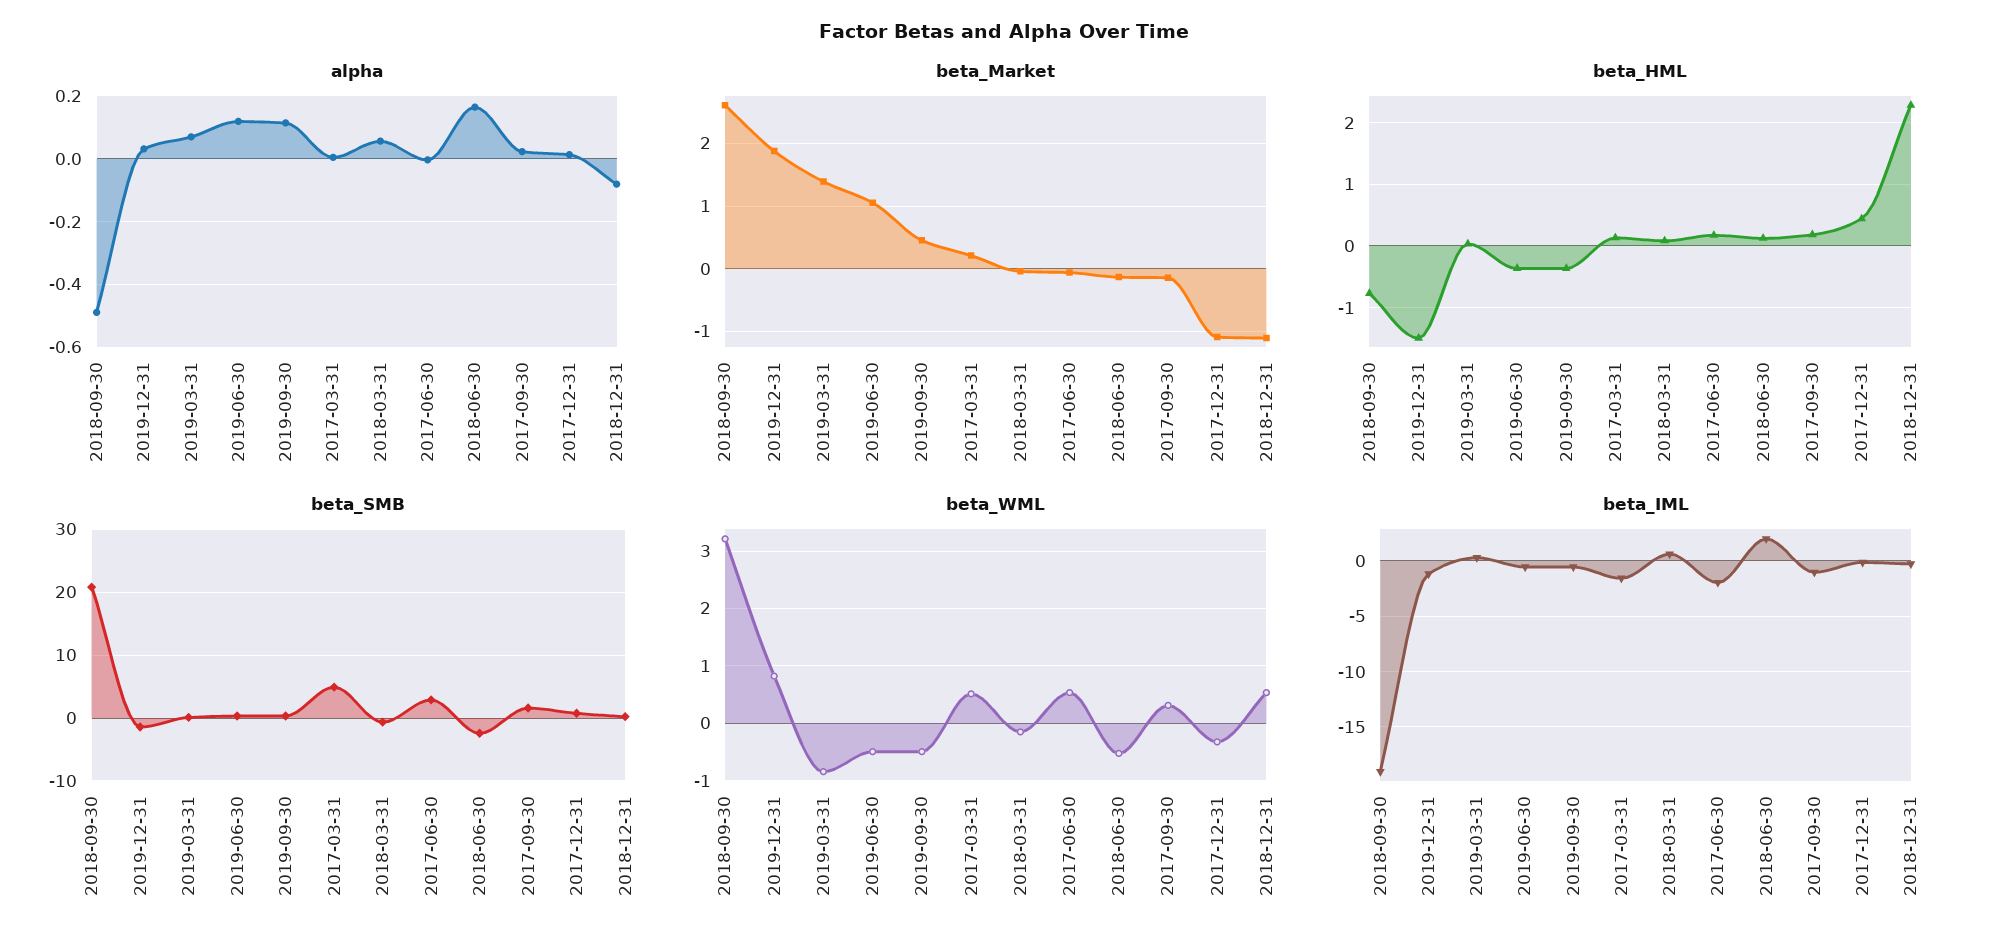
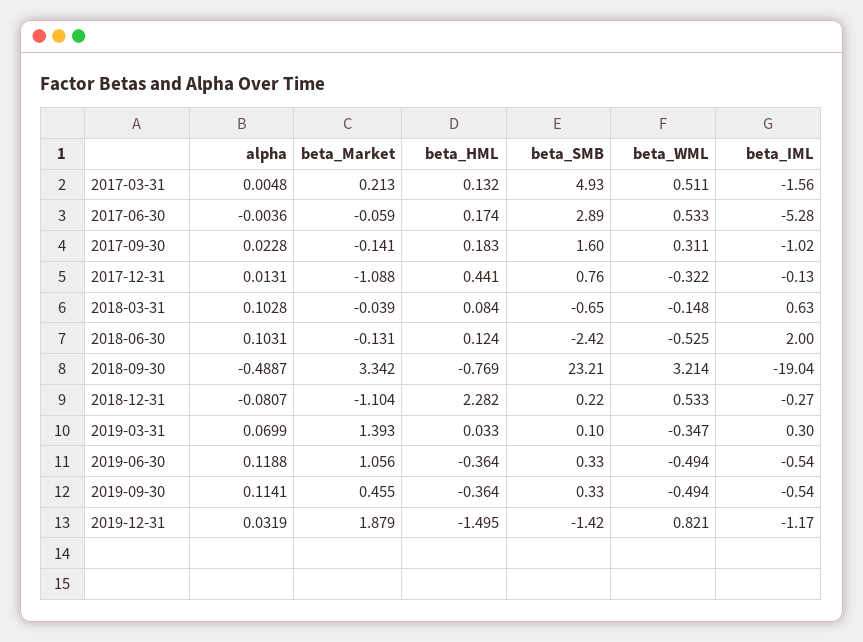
  {
    "alpha": {
      "2018-09-30": -0.4887,
      "2019-12-31": 0.0319,
      "2019-03-31": 0.0699,
      "2019-06-30": 0.1188,
      "2019-09-30": 0.1141,
      "2017-03-31": 0.0048,
-     "2018-03-31": 0.06,
+     "2018-03-31": 0.1028,
      "2017-06-30": -0.0036,
-     "2018-06-30": 0.16,
+     "2018-06-30": 0.1031,
      "2017-09-30": 0.0228,
      "2017-12-31": 0.0131,
      "2018-12-31": -0.0807
    },
    "beta_Market": {
-     "2018-09-30": 2.6,
+     "2018-09-30": 3.342,
      "2019-12-31": 1.879,
      "2019-03-31": 1.393,
      "2019-06-30": 1.056,
      "2019-09-30": 0.455,
      "2017-03-31": 0.213,
      "2018-03-31": -0.039,
      "2017-06-30": -0.059,
      "2018-06-30": -0.131,
      "2017-09-30": -0.141,
      "2017-12-31": -1.088,
      "2018-12-31": -1.104
    },
    "beta_HML": {
      "2018-09-30": -0.769,
      "2019-12-31": -1.495,
      "2019-03-31": 0.033,
      "2019-06-30": -0.364,
      "2019-09-30": -0.364,
      "2017-03-31": 0.132,
      "2018-03-31": 0.084,
      "2017-06-30": 0.174,
      "2018-06-30": 0.124,
      "2017-09-30": 0.183,
      "2017-12-31": 0.441,
      "2018-12-31": 2.282
    },
    "beta_SMB": {
-     "2018-09-30": 21,
+     "2018-09-30": 23.21,
      "2019-12-31": -1.42,
      "2019-03-31": 0.1,
      "2019-06-30": 0.33,
      "2019-09-30": 0.33,
      "2017-03-31": 4.93,
      "2018-03-31": -0.65,
      "2017-06-30": 2.89,
      "2018-06-30": -2.42,
      "2017-09-30": 1.6,
      "2017-12-31": 0.76,
      "2018-12-31": 0.22
    },
    "beta_WML": {
      "2018-09-30": 3.214,
      "2019-12-31": 0.821,
-     "2019-03-31": -0.8,
+     "2019-03-31": -0.347,
      "2019-06-30": -0.494,
      "2019-09-30": -0.494,
      "2017-03-31": 0.511,
      "2018-03-31": -0.148,
      "2017-06-30": 0.533,
      "2018-06-30": -0.525,
      "2017-09-30": 0.311,
      "2017-12-31": -0.322,
      "2018-12-31": 0.533
    },
    "beta_IML": {
      "2018-09-30": -19.04,
      "2019-12-31": -1.17,
      "2019-03-31": 0.3,
      "2019-06-30": -0.54,
      "2019-09-30": -0.54,
      "2017-03-31": -1.56,
      "2018-03-31": 0.63,
-     "2017-06-30": -2,
+     "2017-06-30": -5.28,
      "2018-06-30": 2,
      "2017-09-30": -1.02,
      "2017-12-31": -0.13,
      "2018-12-31": -0.27
    }
  }

